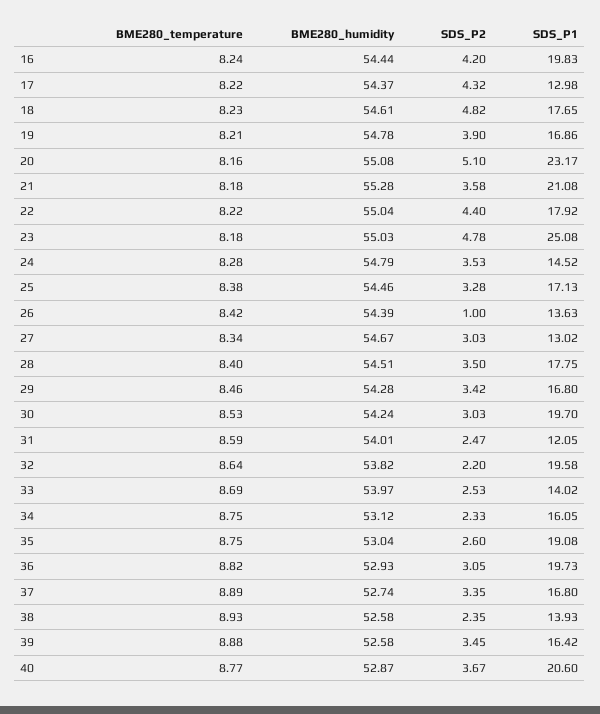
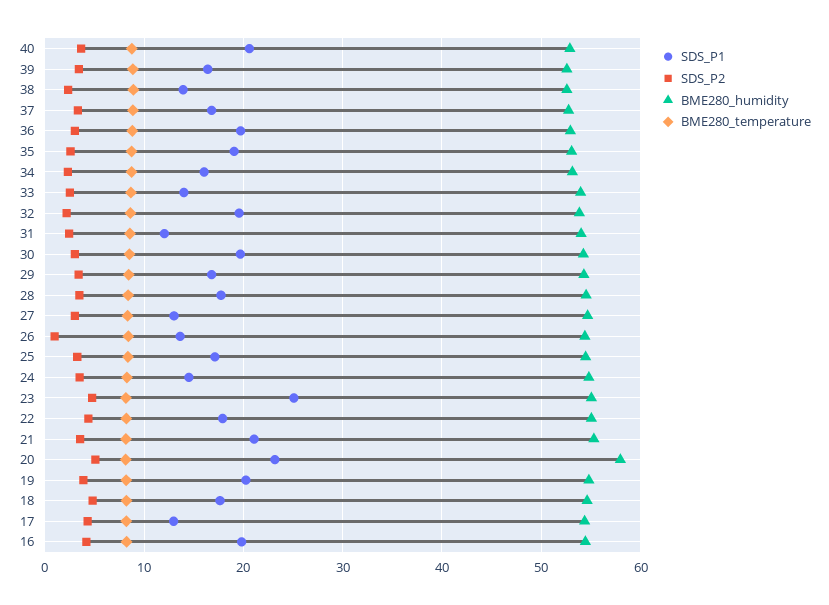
  {
    "BME280_temperature": {
      "16": 8.24,
      "17": 8.22,
      "18": 8.23,
      "19": 8.21,
      "20": 8.16,
      "21": 8.18,
      "22": 8.22,
      "23": 8.18,
      "24": 8.28,
      "25": 8.38,
      "26": 8.42,
      "27": 8.34,
      "28": 8.4,
      "29": 8.46,
      "30": 8.53,
      "31": 8.59,
      "32": 8.64,
      "33": 8.69,
      "34": 8.75,
      "35": 8.75,
      "36": 8.82,
      "37": 8.89,
      "38": 8.93,
      "39": 8.88,
      "40": 8.77
    },
    "BME280_humidity": {
      "16": 54.44,
      "17": 54.37,
      "18": 54.61,
      "19": 54.78,
-     "20": 55.08,
+     "20": 58,
      "21": 55.28,
      "22": 55.04,
      "23": 55.03,
      "24": 54.79,
      "25": 54.46,
      "26": 54.39,
      "27": 54.67,
      "28": 54.51,
      "29": 54.28,
      "30": 54.24,
      "31": 54.01,
      "32": 53.82,
      "33": 53.97,
      "34": 53.12,
      "35": 53.04,
      "36": 52.93,
      "37": 52.74,
      "38": 52.58,
      "39": 52.58,
      "40": 52.87
    },
    "SDS_P2": {
      "16": 4.2,
      "17": 4.32,
      "18": 4.82,
      "19": 3.9,
      "20": 5.1,
      "21": 3.58,
      "22": 4.4,
      "23": 4.78,
      "24": 3.53,
      "25": 3.28,
      "26": 1,
      "27": 3.03,
      "28": 3.5,
      "29": 3.42,
      "30": 3.03,
      "31": 2.47,
      "32": 2.2,
      "33": 2.53,
      "34": 2.33,
      "35": 2.6,
      "36": 3.05,
      "37": 3.35,
      "38": 2.35,
      "39": 3.45,
      "40": 3.67
    },
    "SDS_P1": {
      "16": 19.83,
      "17": 12.98,
      "18": 17.65,
-     "19": 16.86,
+     "19": 20,
      "20": 23.17,
      "21": 21.08,
      "22": 17.92,
      "23": 25.08,
      "24": 14.52,
      "25": 17.13,
      "26": 13.63,
      "27": 13.02,
      "28": 17.75,
      "29": 16.8,
      "30": 19.7,
      "31": 12.05,
      "32": 19.58,
      "33": 14.02,
      "34": 16.05,
      "35": 19.08,
      "36": 19.73,
      "37": 16.8,
      "38": 13.93,
      "39": 16.42,
      "40": 20.6
    }
  }

